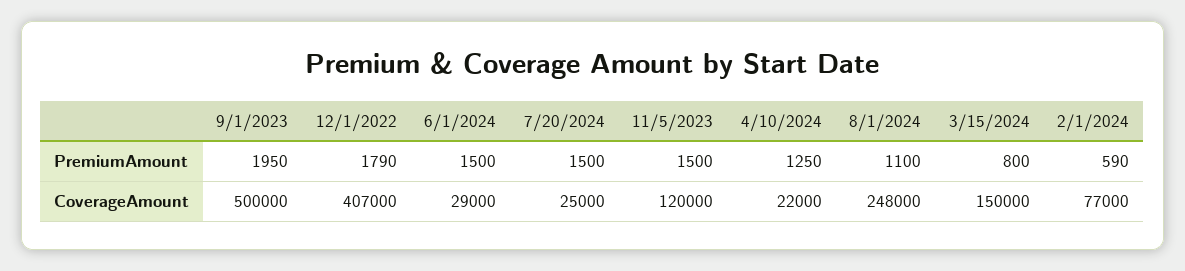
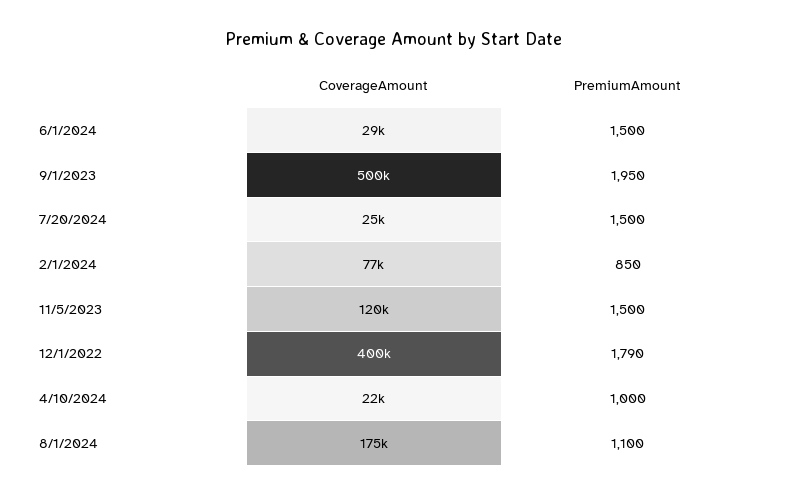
  {
    "9/1/2023": {
      "PremiumAmount": 1950,
      "CoverageAmount": 500000
    },
    "12/1/2022": {
      "PremiumAmount": 1790,
-     "CoverageAmount": 407000
+     "CoverageAmount": 400000
    },
    "6/1/2024": {
      "PremiumAmount": 1500,
      "CoverageAmount": 29000
    },
    "7/20/2024": {
      "PremiumAmount": 1500,
      "CoverageAmount": 25000
    },
    "11/5/2023": {
      "PremiumAmount": 1500,
      "CoverageAmount": 120000
    },
    "4/10/2024": {
-     "PremiumAmount": 1250,
+     "PremiumAmount": 1000,
      "CoverageAmount": 22000
    },
    "8/1/2024": {
      "PremiumAmount": 1100,
-     "CoverageAmount": 248000
+     "CoverageAmount": 175000
    },
-   "3/15/2024": {
-     "PremiumAmount": 800,
-     "CoverageAmount": 150000
-   },
    "2/1/2024": {
-     "PremiumAmount": 590,
+     "PremiumAmount": 850,
      "CoverageAmount": 77000
    }
  }

